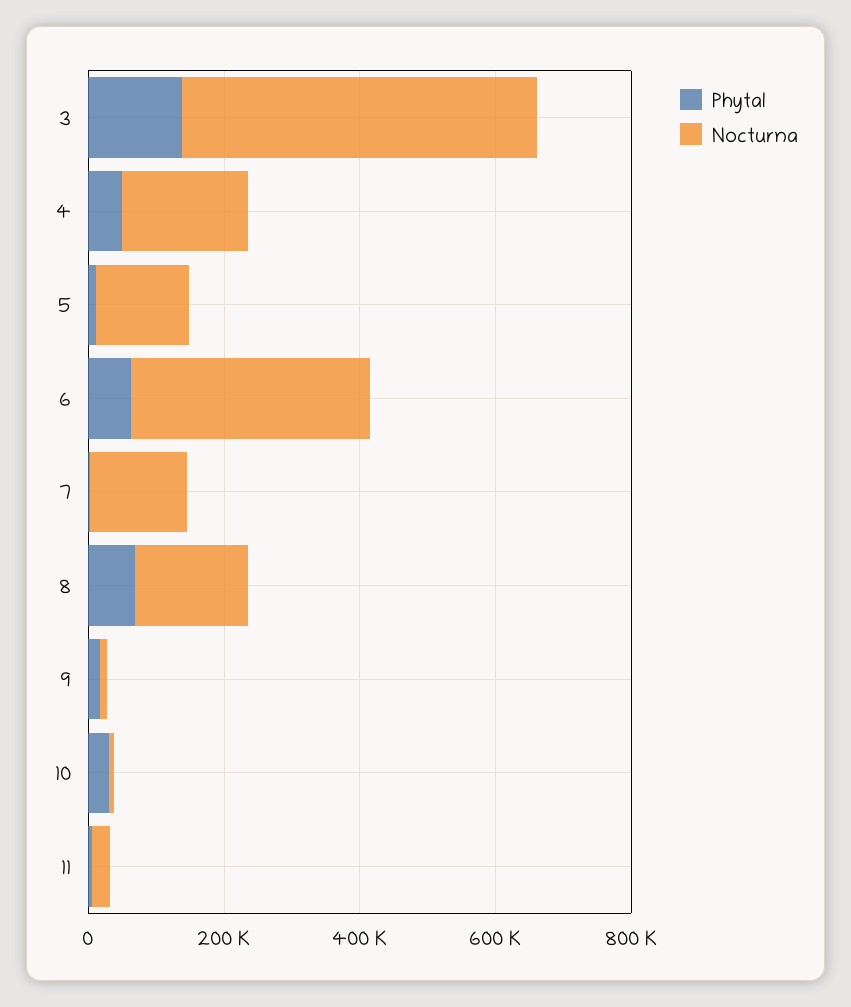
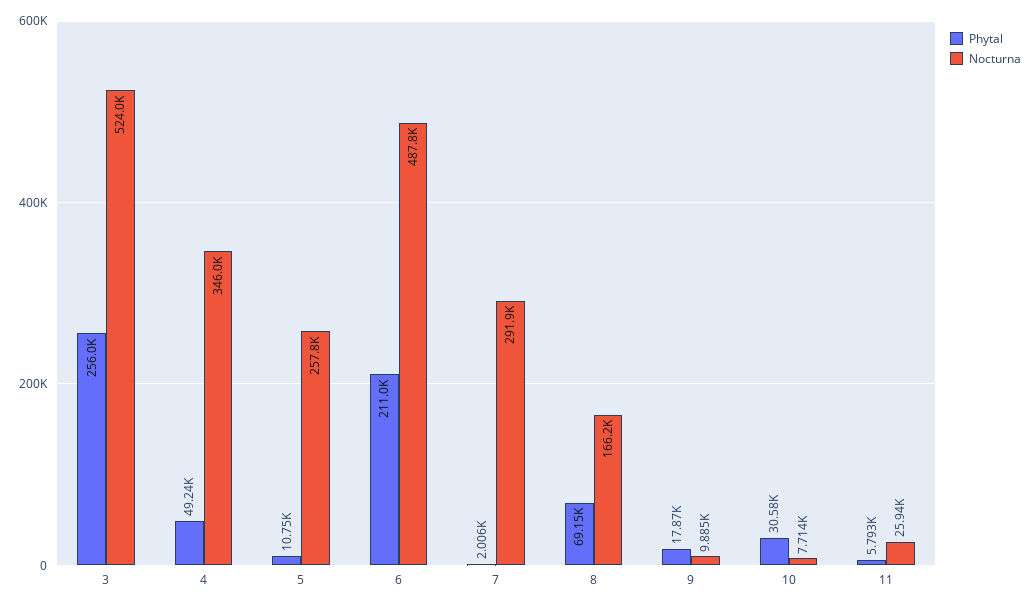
  {
    "Phytal": {
-     "3": 150000,
+     "3": 256000,
      "4": 49240,
      "5": 10750,
-     "6": 50000,
+     "6": 211000,
      "7": 2006,
      "8": 69150,
      "9": 17870,
      "10": 30580,
      "11": 5793
    },
    "Nocturna": {
      "3": 524000,
-     "4": 200000,
+     "4": 346000,
-     "5": 150000,
+     "5": 257800,
-     "6": 350000,
+     "6": 487800,
-     "7": 150000,
+     "7": 291900,
      "8": 166200,
      "9": 9885,
      "10": 7714,
      "11": 25940
    }
  }

